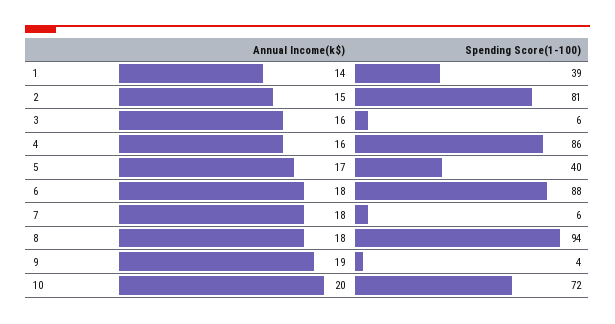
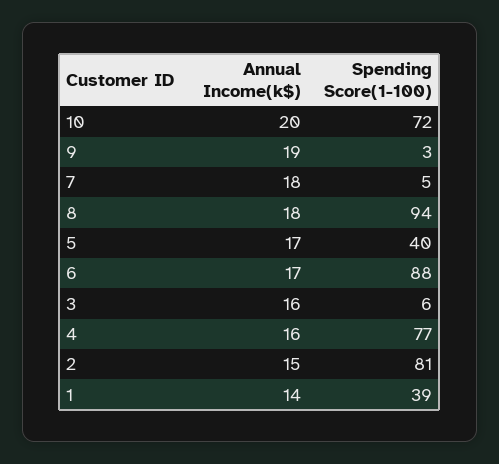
  {
    "Annual Income(k$)": {
      "1": 14,
      "2": 15,
      "3": 16,
      "4": 16,
      "5": 17,
-     "6": 18,
+     "6": 17,
      "7": 18,
      "8": 18,
      "9": 19,
      "10": 20
    },
    "Spending Score(1-100)": {
      "1": 39,
      "2": 81,
      "3": 6,
-     "4": 86,
+     "4": 77,
      "5": 40,
      "6": 88,
-     "7": 6,
+     "7": 5,
      "8": 94,
-     "9": 4,
+     "9": 3,
      "10": 72
    }
  }

